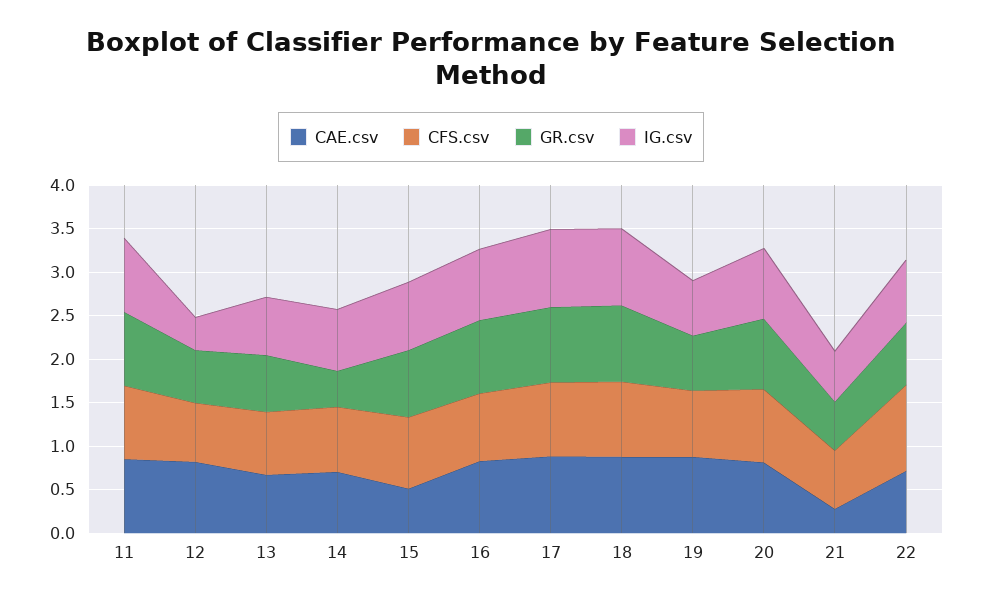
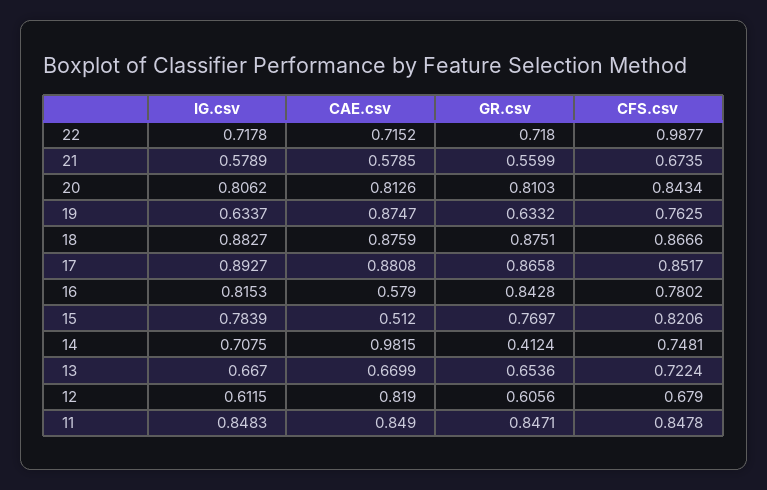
  {
    "CAE.csv": {
      "11": 0.849,
      "12": 0.819,
      "13": 0.6699,
-     "14": 0.7,
+     "14": 0.9815,
      "15": 0.512,
-     "16": 0.8,
+     "16": 0.579,
      "17": 0.8808,
      "18": 0.8759,
      "19": 0.8747,
      "20": 0.8126,
-     "21": 0.3,
+     "21": 0.5785,
      "22": 0.7152
    },
    "CFS.csv": {
      "11": 0.8478,
      "12": 0.679,
      "13": 0.7224,
      "14": 0.7481,
      "15": 0.8206,
      "16": 0.7802,
      "17": 0.8517,
      "18": 0.8666,
      "19": 0.7625,
      "20": 0.8434,
      "21": 0.6735,
      "22": 0.9877
    },
    "GR.csv": {
      "11": 0.8471,
      "12": 0.6056,
      "13": 0.6536,
      "14": 0.4124,
      "15": 0.7697,
      "16": 0.8428,
      "17": 0.8658,
      "18": 0.8751,
      "19": 0.6332,
      "20": 0.8103,
      "21": 0.5599,
      "22": 0.718
    },
    "IG.csv": {
      "11": 0.8483,
-     "12": 0.4,
+     "12": 0.6115,
      "13": 0.667,
      "14": 0.7075,
      "15": 0.7839,
      "16": 0.8153,
      "17": 0.8927,
      "18": 0.8827,
      "19": 0.6337,
      "20": 0.8062,
      "21": 0.5789,
      "22": 0.7178
    }
  }

